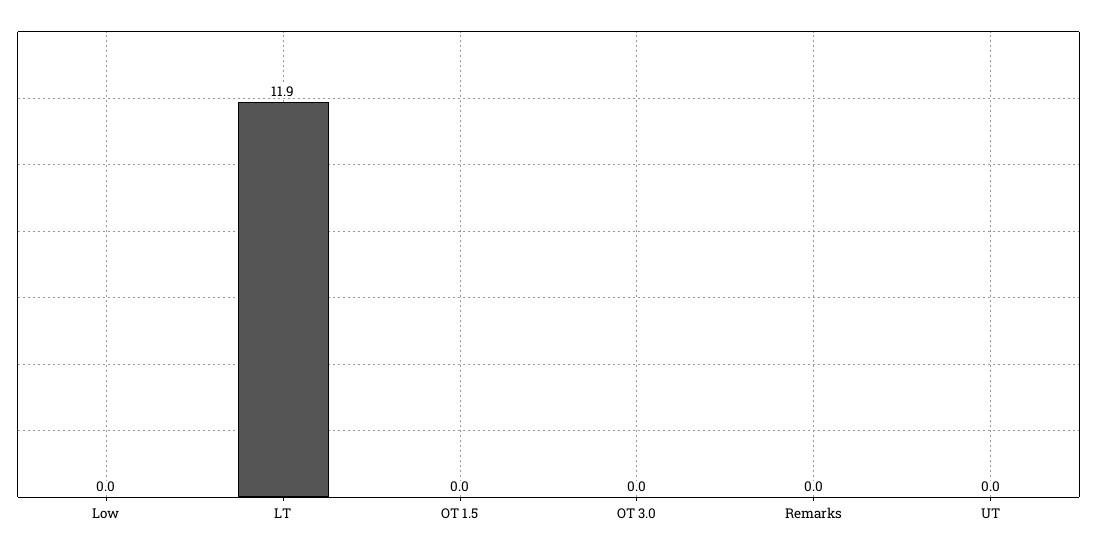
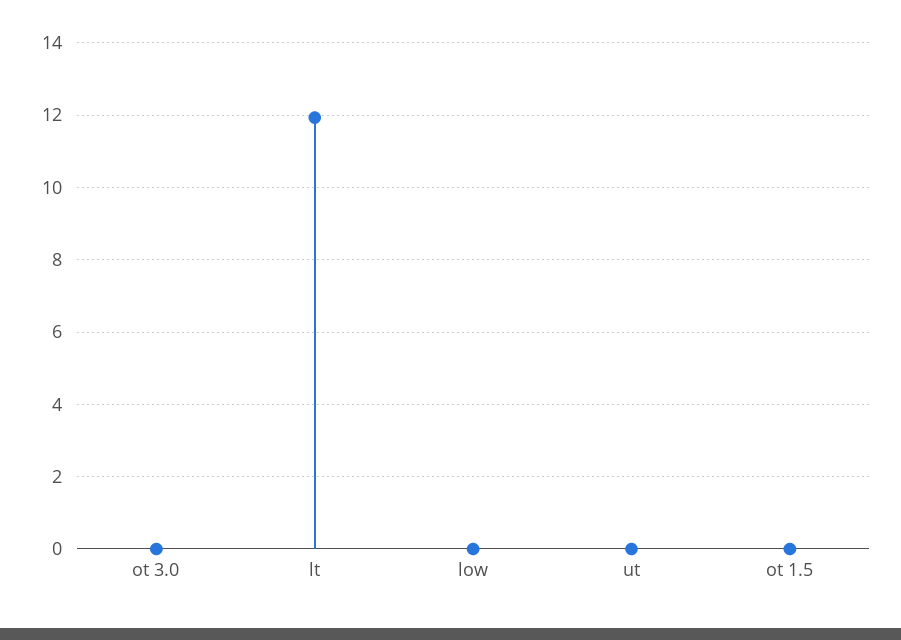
  {
    "Low": 0,
    "LT": 11.9,
    "OT 1.5": 0,
    "OT 3.0": 0,
-   "Remarks": 0,
    "UT": 0
  }

